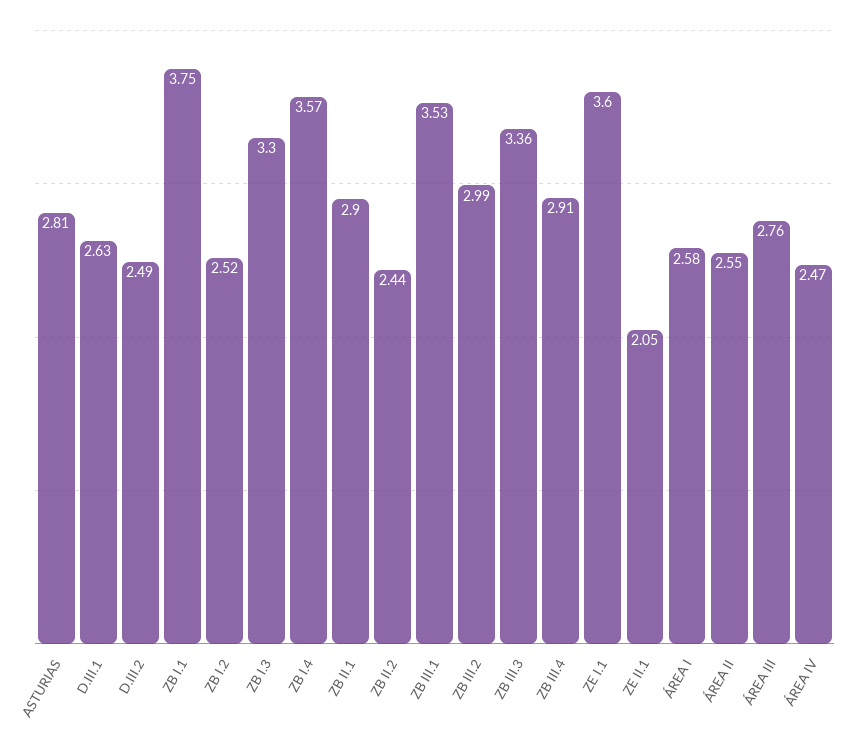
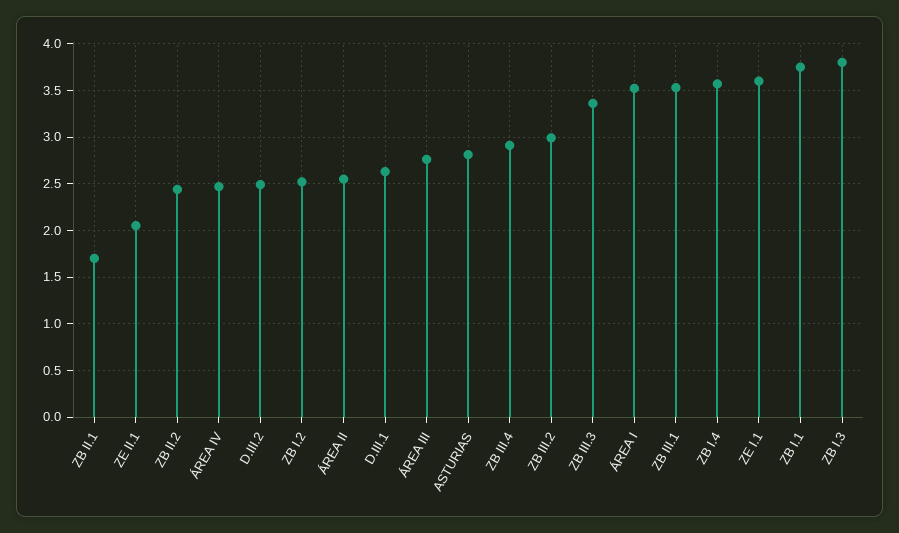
  {
    "ASTURIAS": 2.81,
    "D.III.1": 2.63,
    "D.III.2": 2.49,
    "ZB I.1": 3.75,
    "ZB I.2": 2.52,
-   "ZB I.3": 3.3,
+   "ZB I.3": 3.8,
    "ZB I.4": 3.57,
-   "ZB II.1": 2.9,
+   "ZB II.1": 1.7,
    "ZB II.2": 2.44,
    "ZB III.1": 3.53,
    "ZB III.2": 2.99,
    "ZB III.3": 3.36,
    "ZB III.4": 2.91,
    "ZE I.1": 3.6,
    "ZE II.1": 2.05,
-   "ÁREA I": 2.58,
+   "ÁREA I": 3.5,
    "ÁREA II": 2.55,
    "ÁREA III": 2.76,
    "ÁREA IV": 2.47
  }

